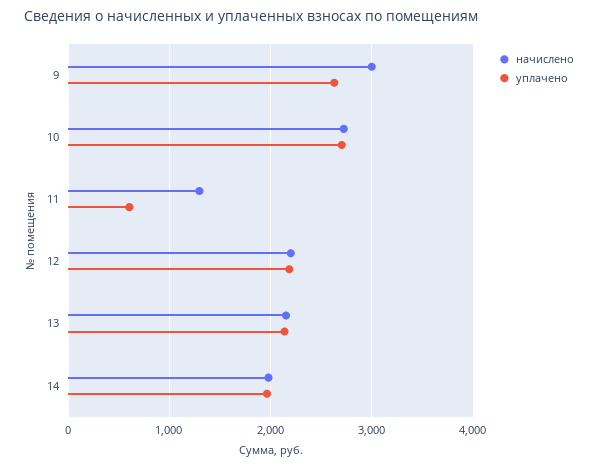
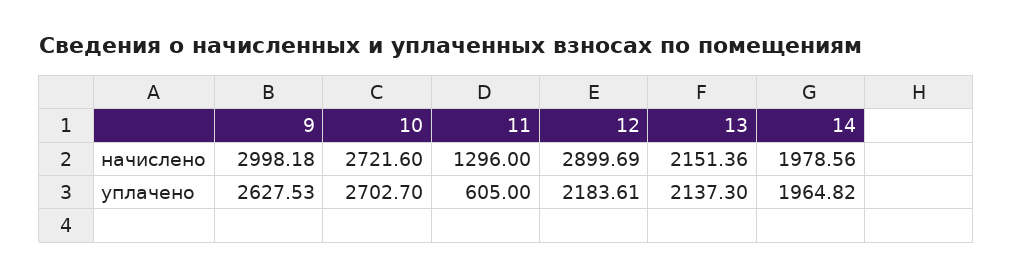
  {
    "начислено": {
      "9": 2998.18,
      "10": 2721.6,
      "11": 1296,
-     "12": 2200,
+     "12": 2899.69,
      "13": 2151.36,
      "14": 1978.56
    },
    "уплачено": {
      "9": 2627.53,
      "10": 2702.7,
      "11": 605,
      "12": 2183.61,
      "13": 2137.3,
      "14": 1964.82
    }
  }

